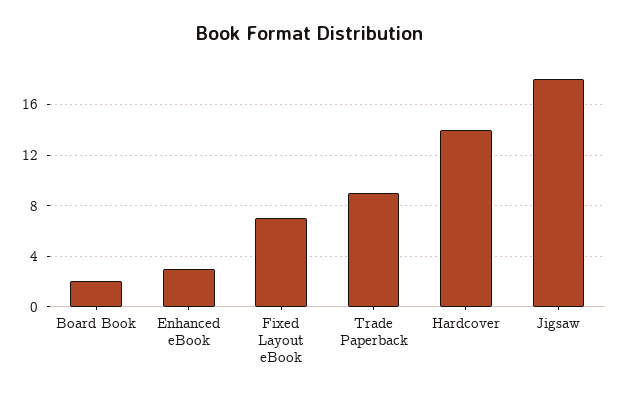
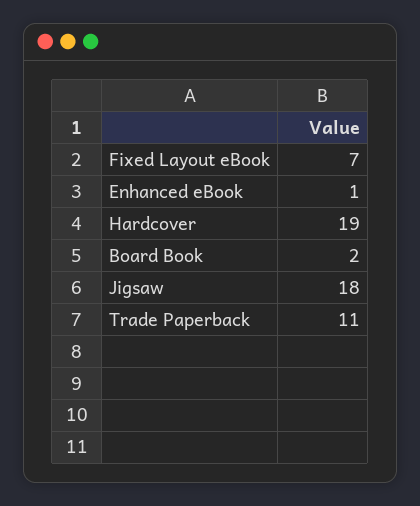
  {
    "Board Book": 2,
-   "Enhanced eBook": 3,
+   "Enhanced eBook": 1,
    "Fixed Layout eBook": 7,
-   "Trade Paperback": 9,
+   "Trade Paperback": 11,
-   "Hardcover": 14,
+   "Hardcover": 19,
    "Jigsaw": 18
  }

